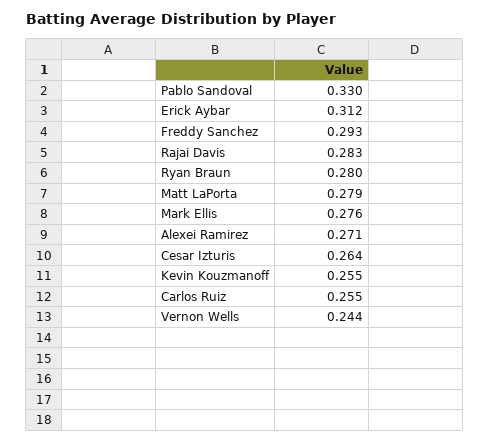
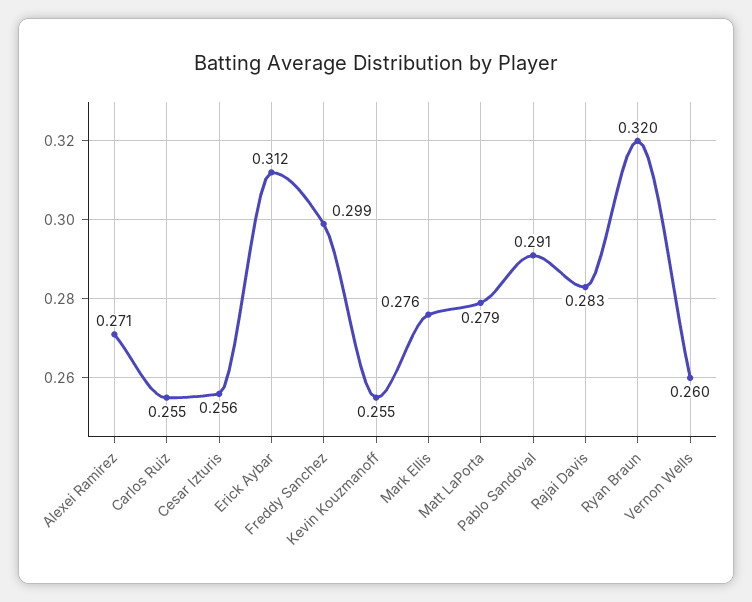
  {
-   "Pablo Sandoval": 0.33,
+   "Pablo Sandoval": 0.291,
    "Erick Aybar": 0.312,
-   "Freddy Sanchez": 0.293,
+   "Freddy Sanchez": 0.299,
    "Rajai Davis": 0.283,
-   "Ryan Braun": 0.28,
+   "Ryan Braun": 0.32,
    "Matt LaPorta": 0.279,
    "Mark Ellis": 0.276,
    "Alexei Ramirez": 0.271,
-   "Cesar Izturis": 0.264,
+   "Cesar Izturis": 0.256,
    "Kevin Kouzmanoff": 0.255,
    "Carlos Ruiz": 0.255,
-   "Vernon Wells": 0.244
+   "Vernon Wells": 0.26
  }

